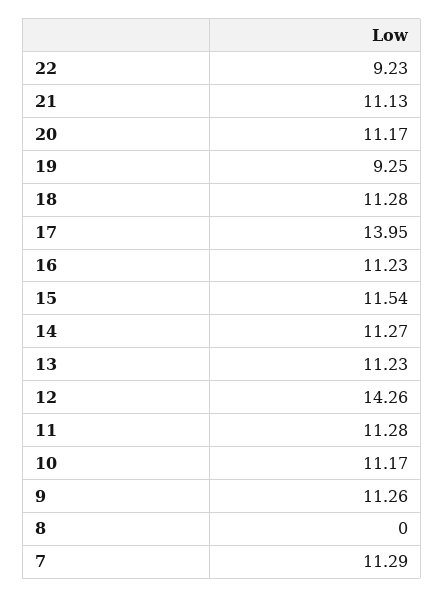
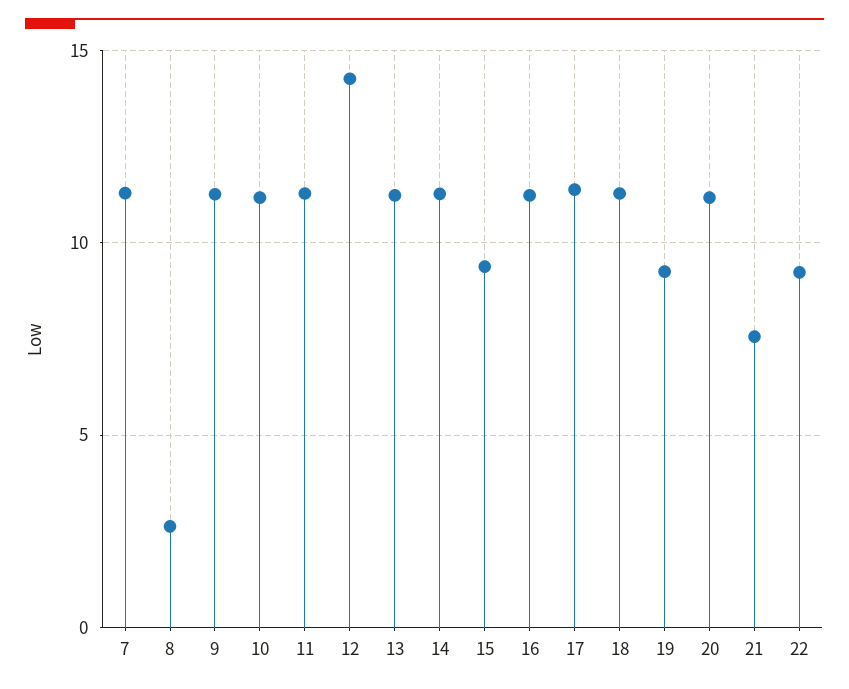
  {
    "22": 9.23,
-   "21": 11.13,
+   "21": 7.5,
    "20": 11.17,
    "19": 9.25,
    "18": 11.28,
-   "17": 13.95,
+   "17": 11.5,
    "16": 11.23,
-   "15": 11.54,
+   "15": 9.5,
    "14": 11.27,
    "13": 11.23,
    "12": 14.26,
    "11": 11.28,
    "10": 11.17,
    "9": 11.26,
-   "8": 0,
+   "8": 2.5,
    "7": 11.29
  }

